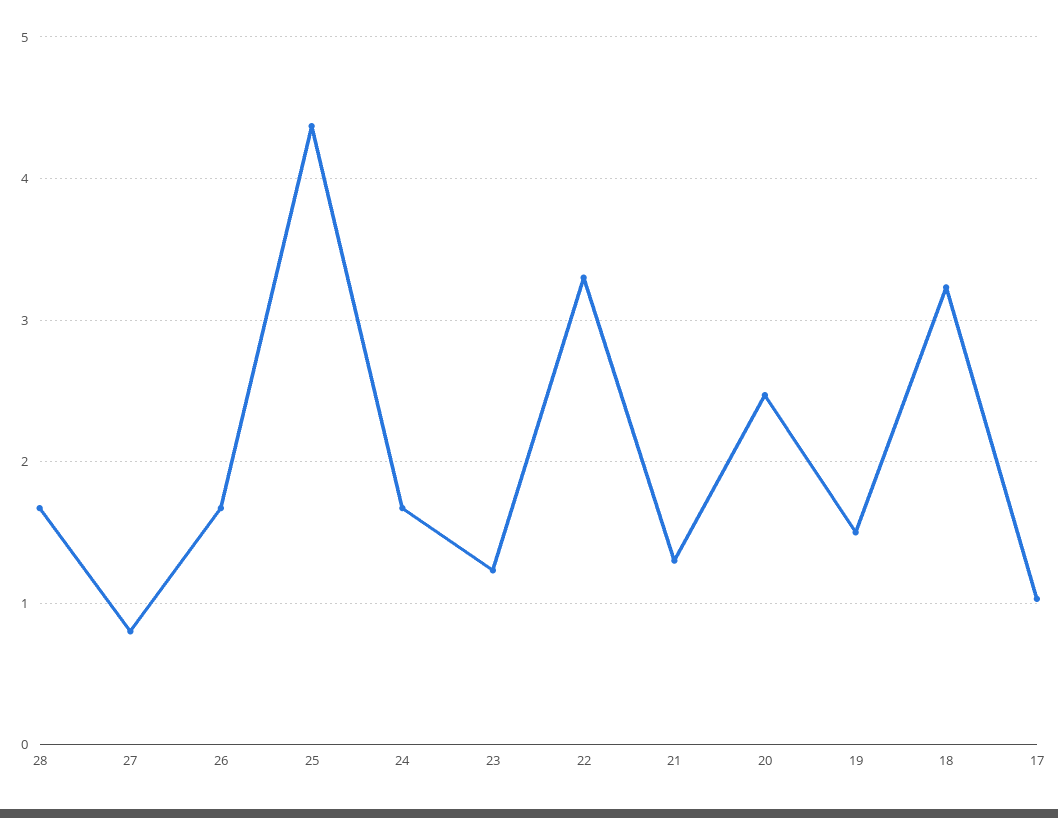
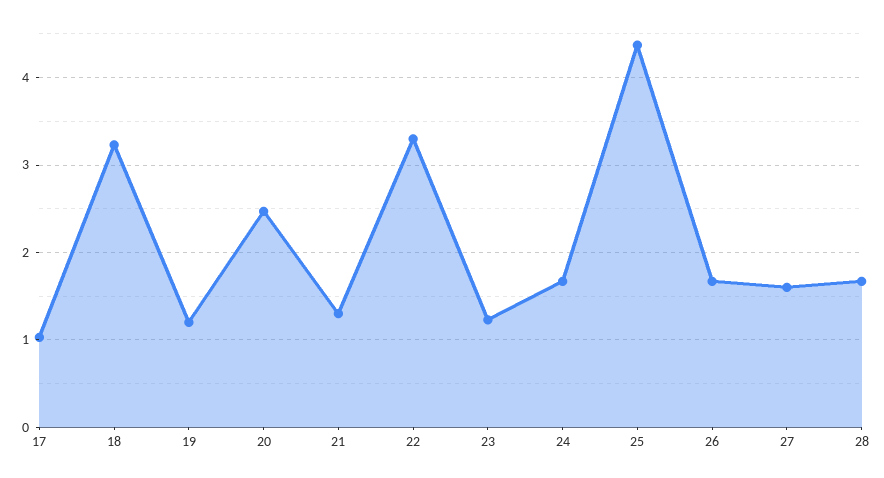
  {
    "28": 1.7,
-   "27": 0.8,
+   "27": 1.6,
    "26": 1.7,
    "25": 4.4,
    "24": 1.7,
    "23": 1.2,
    "22": 3.3,
    "21": 1.3,
    "20": 2.5,
-   "19": 1.5,
+   "19": 1.2,
    "18": 3.2,
    "17": 1
  }

